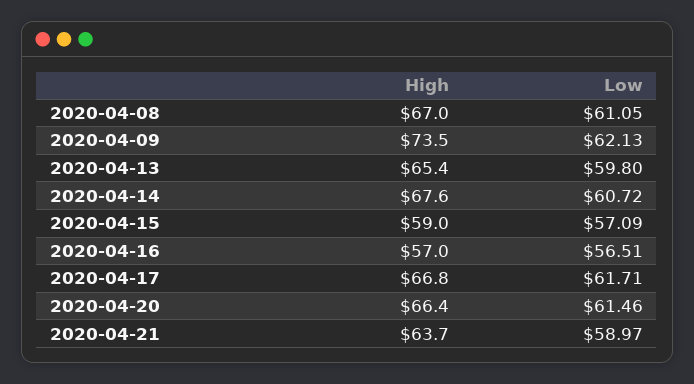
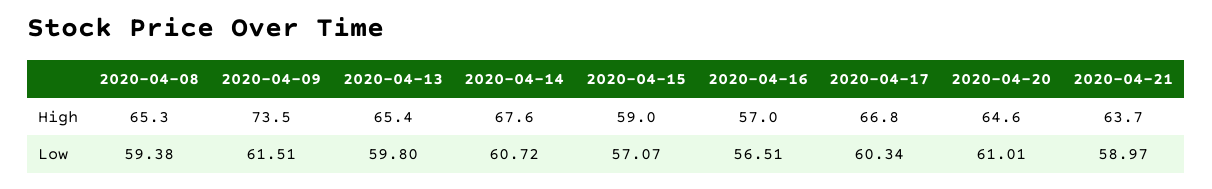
  {
    "High": {
-     "2020-04-08": 67,
+     "2020-04-08": 65.3,
      "2020-04-09": 73.5,
      "2020-04-13": 65.4,
      "2020-04-14": 67.6,
      "2020-04-15": 59,
      "2020-04-16": 57,
      "2020-04-17": 66.8,
-     "2020-04-20": 66.4,
+     "2020-04-20": 64.6,
      "2020-04-21": 63.7
    },
    "Low": {
-     "2020-04-08": 61.05,
+     "2020-04-08": 59.38,
-     "2020-04-09": 62.13,
+     "2020-04-09": 61.51,
      "2020-04-13": 59.8,
      "2020-04-14": 60.72,
-     "2020-04-15": 57.09,
+     "2020-04-15": 57.07,
      "2020-04-16": 56.51,
-     "2020-04-17": 61.71,
+     "2020-04-17": 60.34,
-     "2020-04-20": 61.46,
+     "2020-04-20": 61.01,
      "2020-04-21": 58.97
    }
  }

